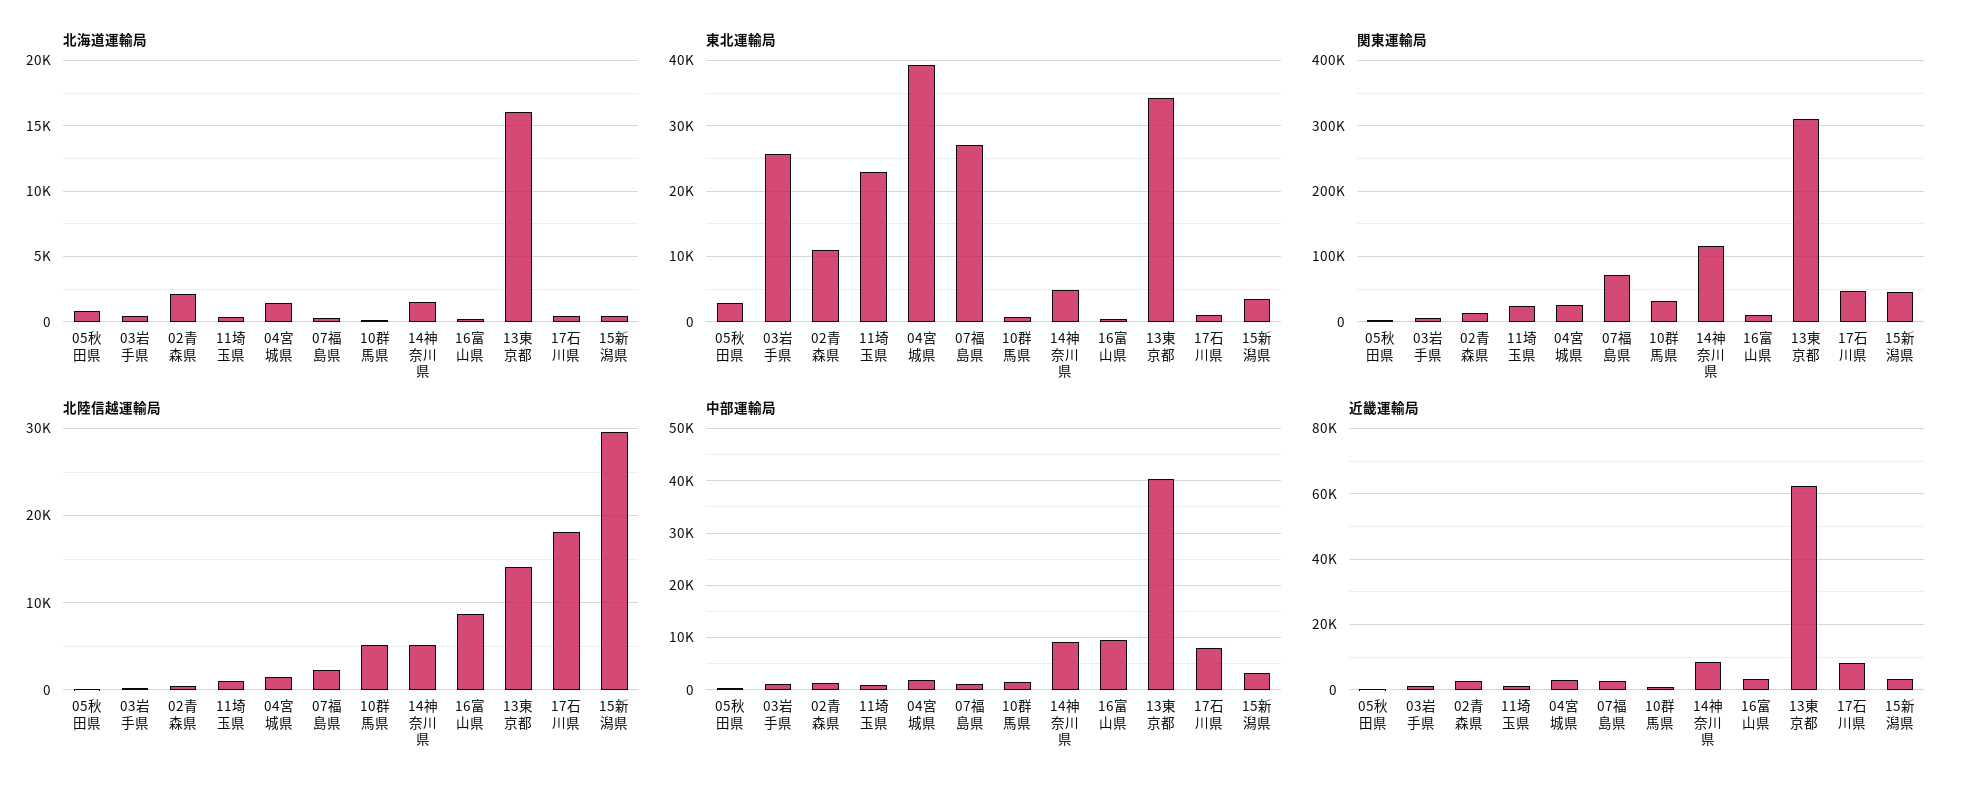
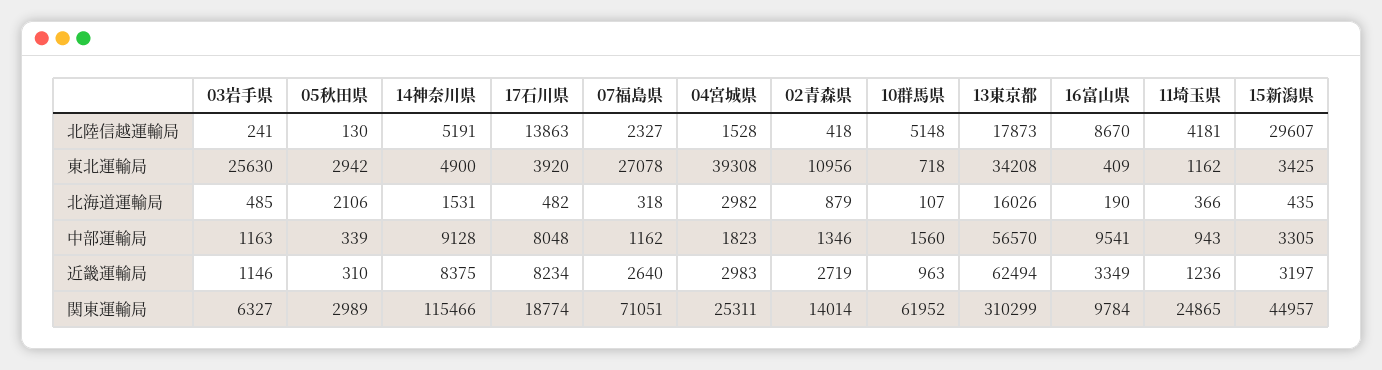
  {
    "北海道運輸局": {
-     "05秋田県": 1000,
+     "05秋田県": 2106,
      "03岩手県": 485,
-     "02青森県": 2000,
+     "02青森県": 879,
      "11埼玉県": 366,
-     "04宮城県": 1500,
+     "04宮城県": 2982,
      "07福島県": 318,
      "10群馬県": 107,
      "14神奈川県": 1531,
      "16富山県": 190,
      "13東京都": 16026,
      "17石川県": 482,
      "15新潟県": 435
    },
    "東北運輸局": {
      "05秋田県": 2942,
      "03岩手県": 25630,
      "02青森県": 10956,
-     "11埼玉県": 23000,
+     "11埼玉県": 1162,
      "04宮城県": 39308,
      "07福島県": 27078,
      "10群馬県": 718,
      "14神奈川県": 4900,
      "16富山県": 409,
      "13東京都": 34208,
-     "17石川県": 1000,
+     "17石川県": 3920,
      "15新潟県": 3425
    },
    "関東運輸局": {
      "05秋田県": 2989,
      "03岩手県": 6327,
      "02青森県": 14014,
      "11埼玉県": 24865,
      "04宮城県": 25311,
      "07福島県": 71051,
-     "10群馬県": 30000,
+     "10群馬県": 61952,
      "14神奈川県": 115466,
      "16富山県": 9784,
      "13東京都": 310299,
-     "17石川県": 50000,
+     "17石川県": 18774,
      "15新潟県": 44957
    },
    "北陸信越運輸局": {
      "05秋田県": 130,
      "03岩手県": 241,
      "02青森県": 418,
-     "11埼玉県": 1000,
+     "11埼玉県": 4181,
      "04宮城県": 1528,
      "07福島県": 2327,
      "10群馬県": 5148,
      "14神奈川県": 5191,
      "16富山県": 8670,
-     "13東京都": 14000,
+     "13東京都": 17873,
-     "17石川県": 18000,
+     "17石川県": 13863,
      "15新潟県": 29607
    },
    "中部運輸局": {
      "05秋田県": 339,
      "03岩手県": 1163,
      "02青森県": 1346,
      "11埼玉県": 943,
      "04宮城県": 1823,
      "07福島県": 1162,
      "10群馬県": 1560,
      "14神奈川県": 9128,
      "16富山県": 9541,
-     "13東京都": 40000,
+     "13東京都": 56570,
      "17石川県": 8048,
      "15新潟県": 3305
    },
    "近畿運輸局": {
      "05秋田県": 310,
      "03岩手県": 1146,
      "02青森県": 2719,
      "11埼玉県": 1236,
      "04宮城県": 2983,
      "07福島県": 2640,
      "10群馬県": 963,
      "14神奈川県": 8375,
      "16富山県": 3349,
      "13東京都": 62494,
      "17石川県": 8234,
      "15新潟県": 3197
    }
  }

